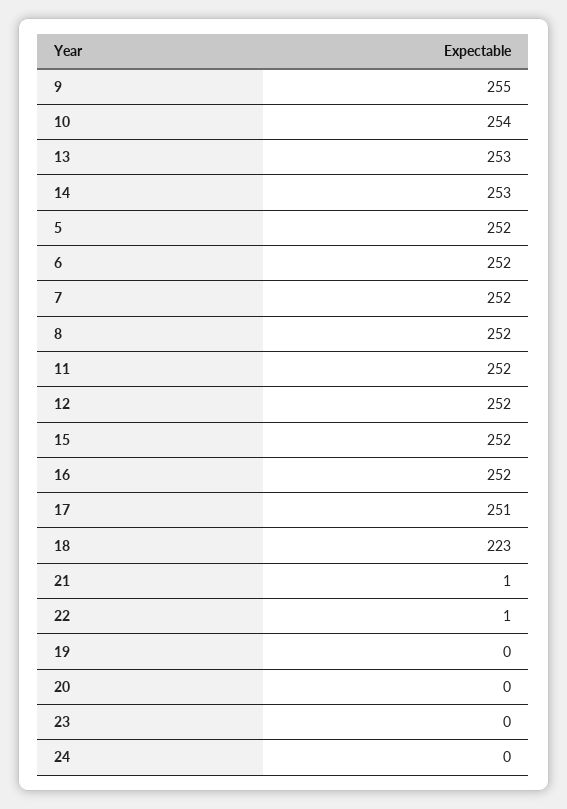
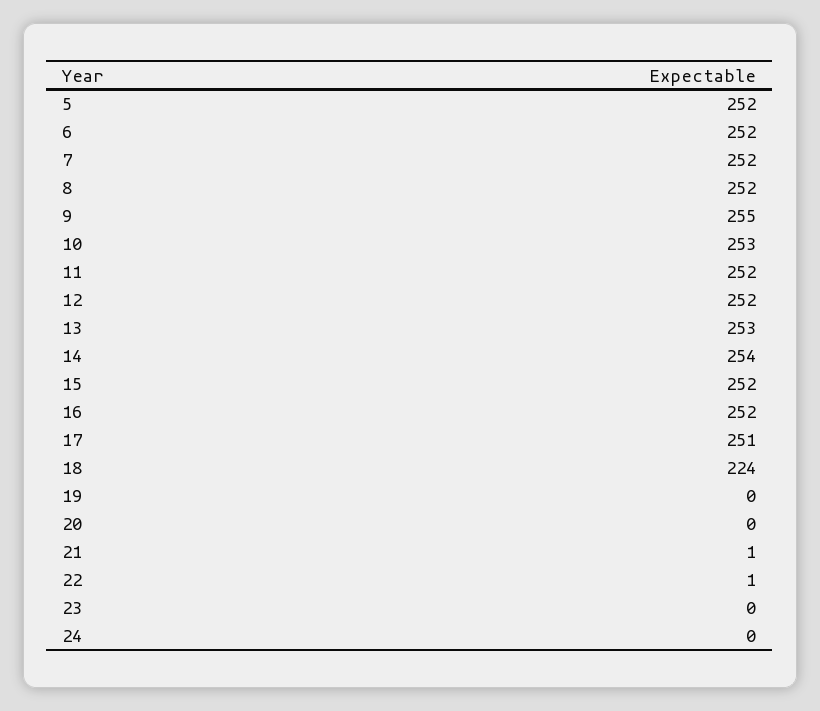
  {
    "9": 255,
-   "10": 254,
+   "10": 253,
    "13": 253,
-   "14": 253,
+   "14": 254,
    "5": 252,
    "6": 252,
    "7": 252,
    "8": 252,
    "11": 252,
    "12": 252,
    "15": 252,
    "16": 252,
    "17": 251,
-   "18": 223,
+   "18": 224,
    "21": 1,
    "22": 1,
    "19": 0,
    "20": 0,
    "23": 0,
    "24": 0
  }

